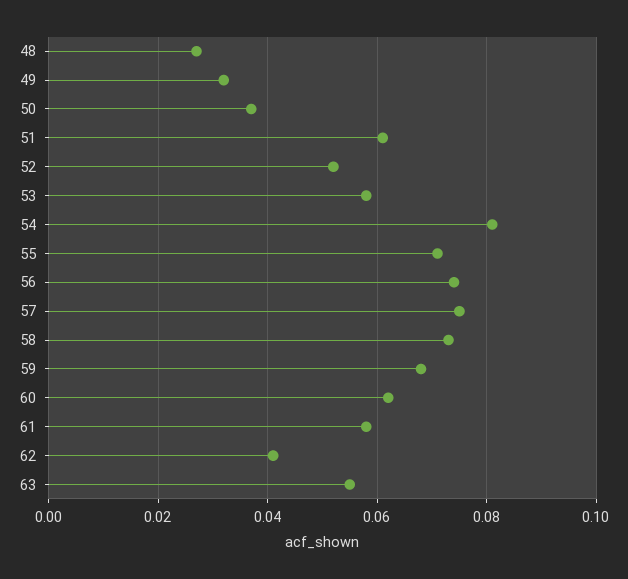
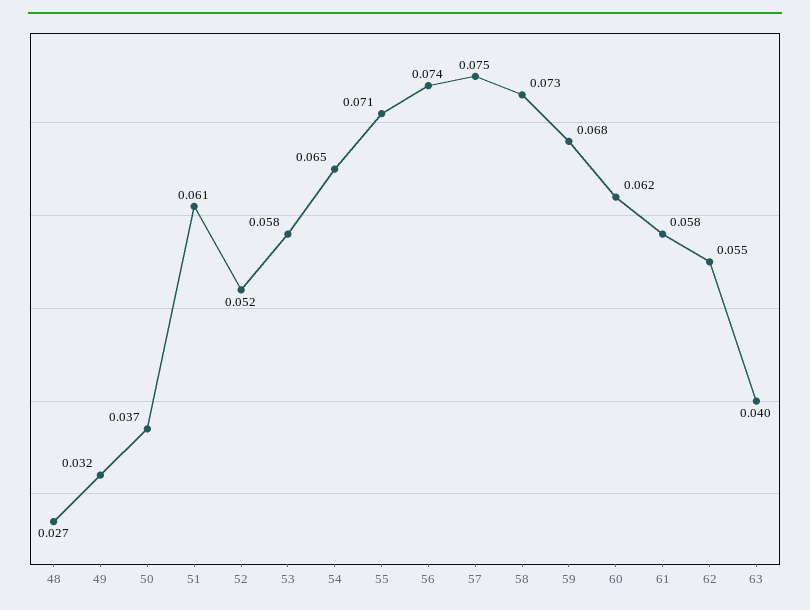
  {
    "48": 0.027,
    "49": 0.032,
    "50": 0.037,
    "51": 0.061,
    "52": 0.052,
    "53": 0.058,
-   "54": 0.08,
+   "54": 0.065,
    "55": 0.071,
    "56": 0.074,
    "57": 0.075,
    "58": 0.073,
    "59": 0.068,
    "60": 0.062,
    "61": 0.058,
-   "62": 0.04,
+   "62": 0.055,
-   "63": 0.055
+   "63": 0.04
  }

